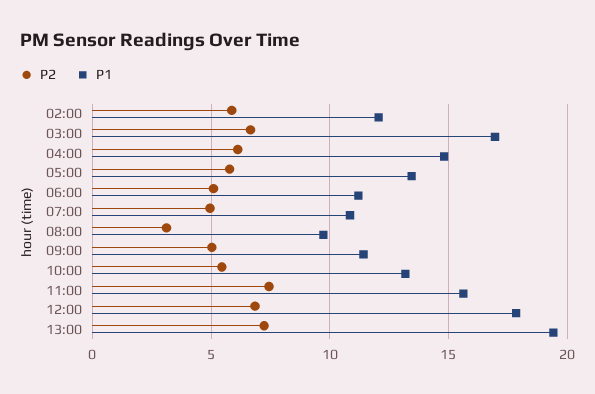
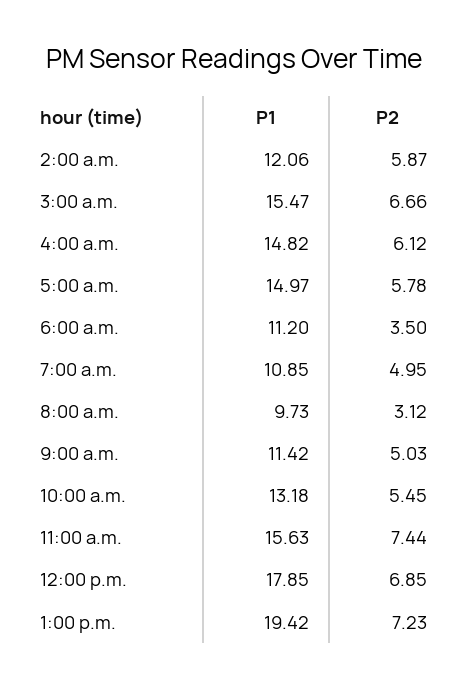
  {
    "P2": {
      "02:00": 5.87,
      "03:00": 6.66,
      "04:00": 6.12,
      "05:00": 5.78,
-     "06:00": 5,
+     "06:00": 3.5,
      "07:00": 4.95,
      "08:00": 3.12,
      "09:00": 5.03,
      "10:00": 5.45,
      "11:00": 7.44,
      "12:00": 6.85,
      "13:00": 7.23
    },
    "P1": {
      "02:00": 12.06,
-     "03:00": 17,
+     "03:00": 15.47,
      "04:00": 14.82,
-     "05:00": 13.5,
+     "05:00": 14.97,
      "06:00": 11.2,
      "07:00": 10.85,
      "08:00": 9.73,
      "09:00": 11.42,
      "10:00": 13.18,
      "11:00": 15.63,
      "12:00": 17.85,
      "13:00": 19.42
    }
  }

